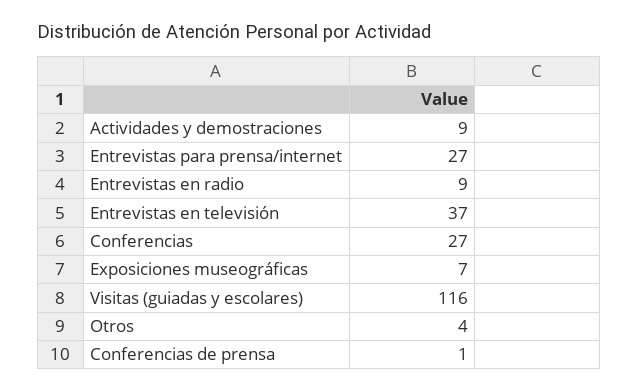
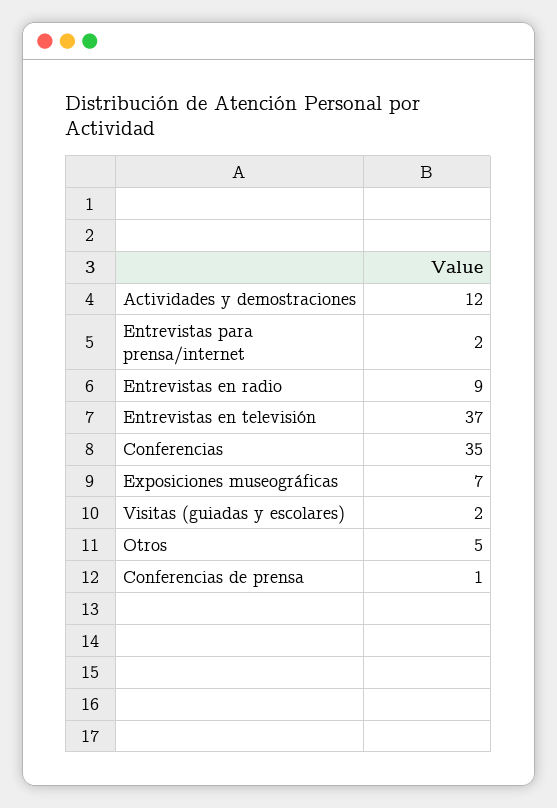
  {
-   "Actividades y demostraciones": 9,
+   "Actividades y demostraciones": 12,
-   "Entrevistas para prensa/internet": 27,
+   "Entrevistas para prensa/internet": 2,
    "Entrevistas en radio": 9,
    "Entrevistas en televisión": 37,
-   "Conferencias": 27,
+   "Conferencias": 35,
    "Exposiciones museográficas": 7,
-   "Visitas (guiadas y escolares)": 116,
+   "Visitas (guiadas y escolares)": 2,
-   "Otros": 4,
+   "Otros": 5,
    "Conferencias de prensa": 1
  }

